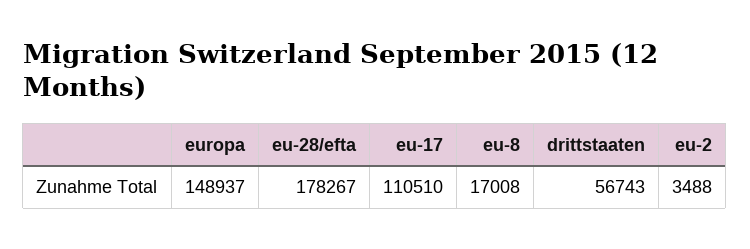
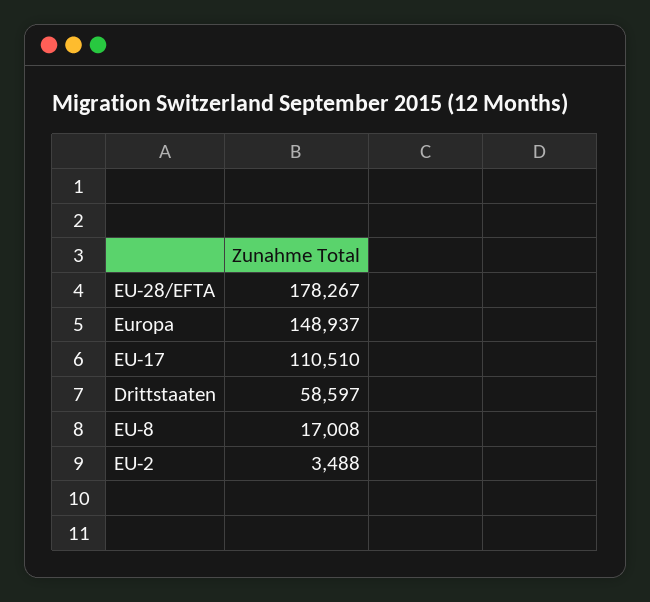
  {
    "europa": 148937,
    "eu-28/efta": 178267,
    "eu-17": 110510,
    "eu-8": 17008,
-   "drittstaaten": 56743,
+   "drittstaaten": 58597,
    "eu-2": 3488
  }

